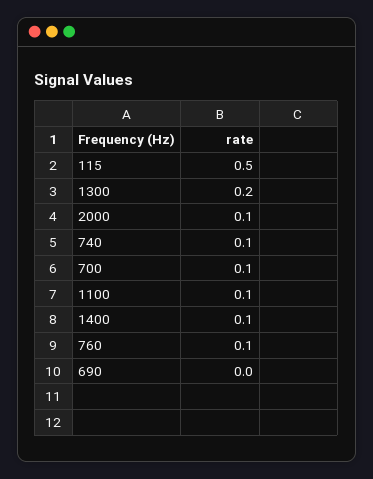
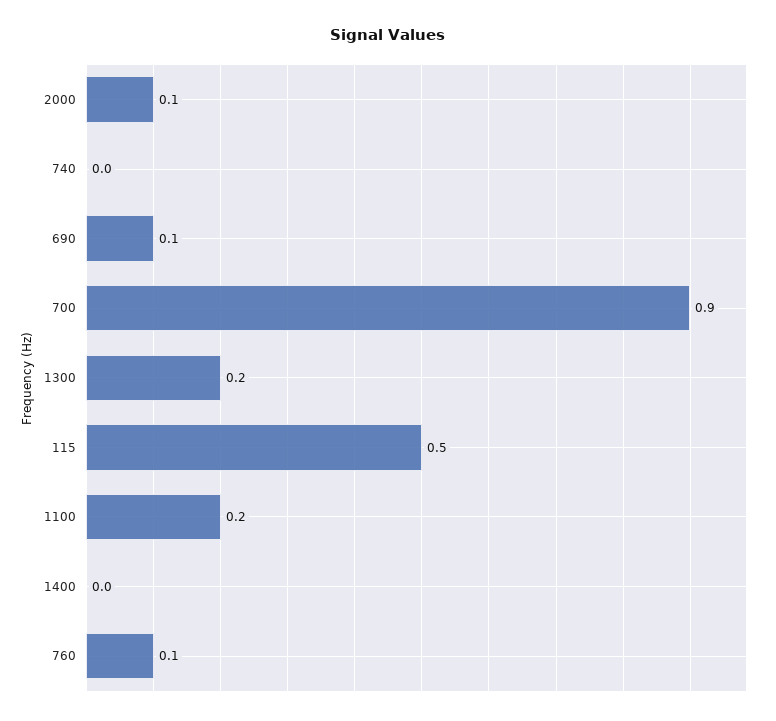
  {
    "115": 0.5,
    "1300": 0.2,
    "2000": 0.1,
-   "740": 0.1,
+   "740": 0,
-   "700": 0.1,
+   "700": 0.9,
-   "1100": 0.1,
+   "1100": 0.2,
-   "1400": 0.1,
+   "1400": 0,
    "760": 0.1,
-   "690": 0
+   "690": 0.1
  }

